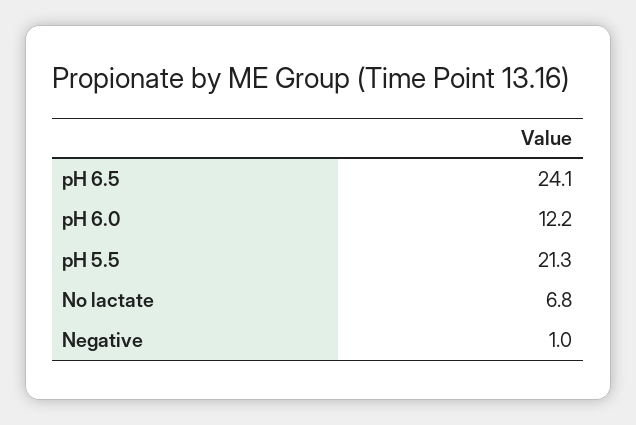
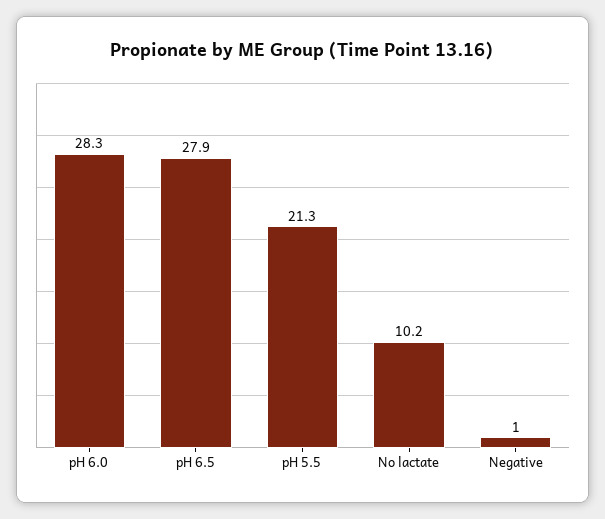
  {
-   "pH 6.5": 24.1,
+   "pH 6.5": 27.9,
-   "pH 6.0": 12.2,
+   "pH 6.0": 28.3,
    "pH 5.5": 21.3,
-   "No lactate": 6.8,
+   "No lactate": 10.2,
    "Negative": 1
  }

